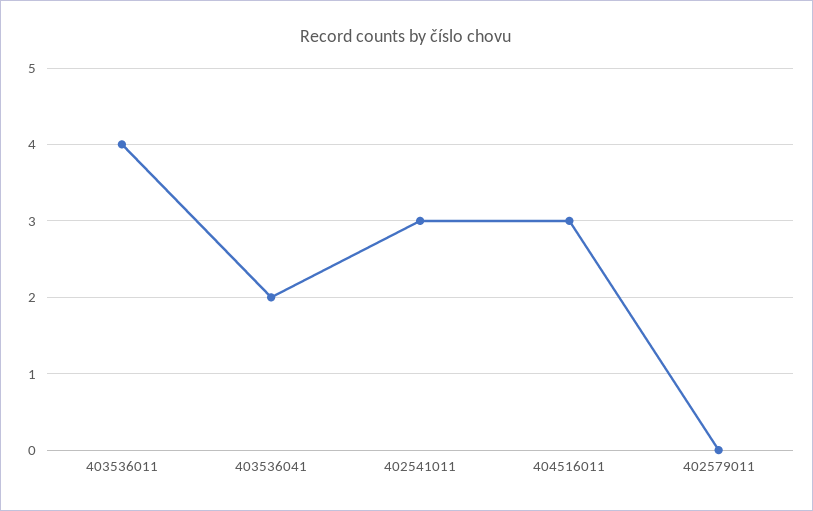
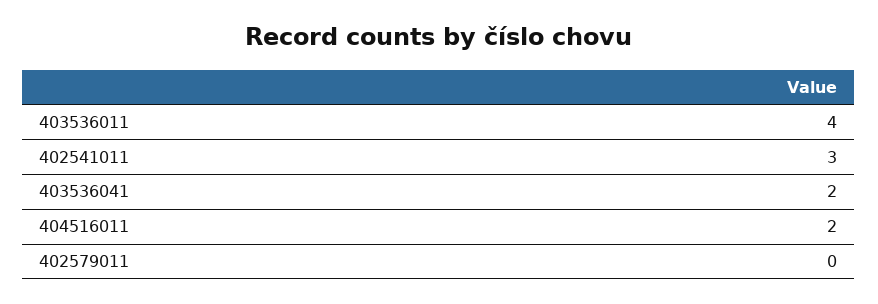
  {
    "403536011": 4,
    "403536041": 2,
    "402541011": 3,
-   "404516011": 3,
+   "404516011": 2,
    "402579011": 0
  }

